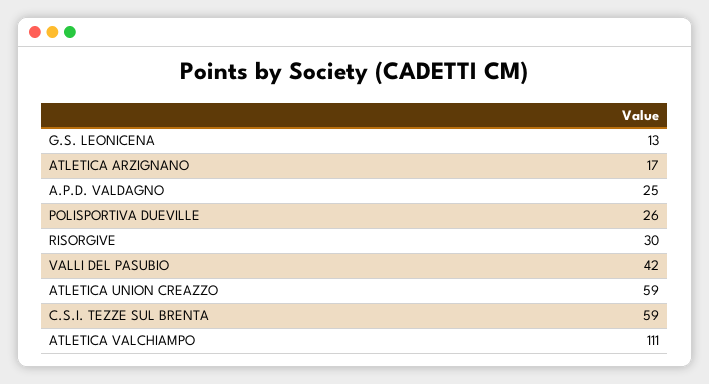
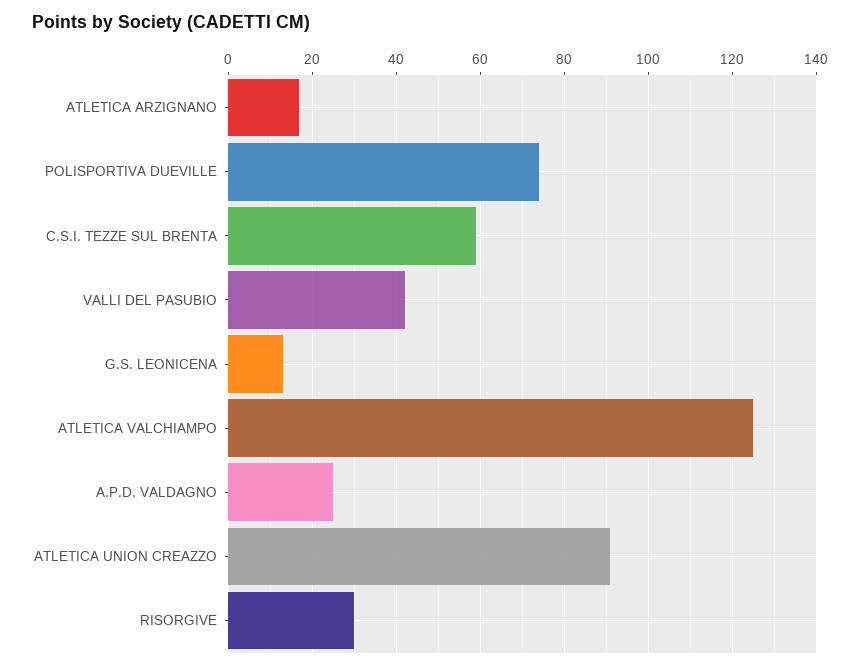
  {
    "G.S. LEONICENA": 13,
    "ATLETICA ARZIGNANO": 17,
    "A.P.D. VALDAGNO": 25,
-   "POLISPORTIVA DUEVILLE": 26,
+   "POLISPORTIVA DUEVILLE": 75,
    "RISORGIVE": 30,
    "VALLI DEL PASUBIO": 42,
-   "ATLETICA UNION CREAZZO": 59,
+   "ATLETICA UNION CREAZZO": 90,
    "C.S.I. TEZZE SUL BRENTA": 59,
-   "ATLETICA VALCHIAMPO": 111
+   "ATLETICA VALCHIAMPO": 125
  }

